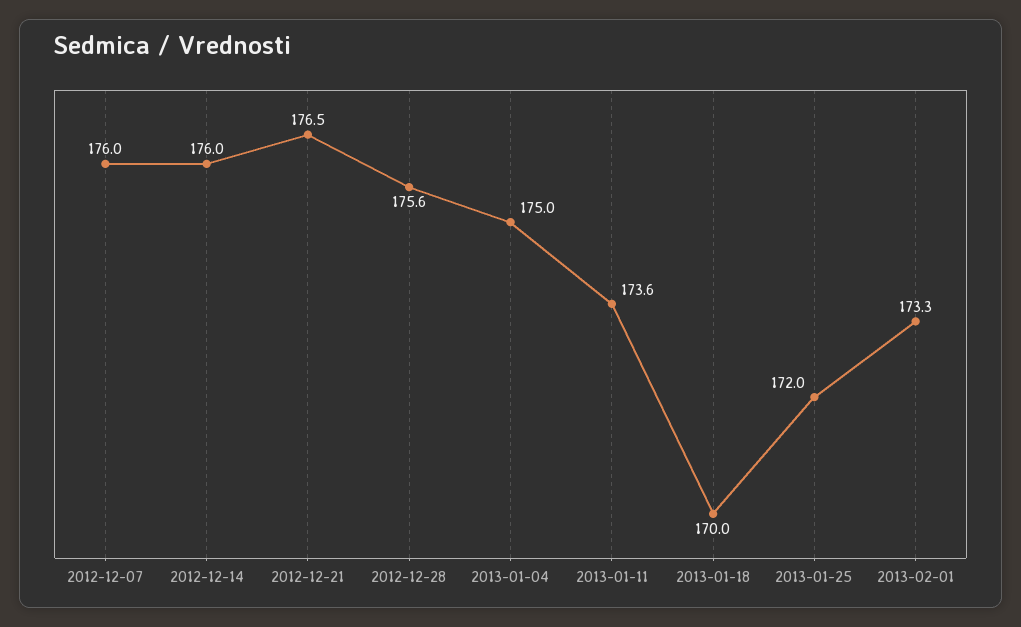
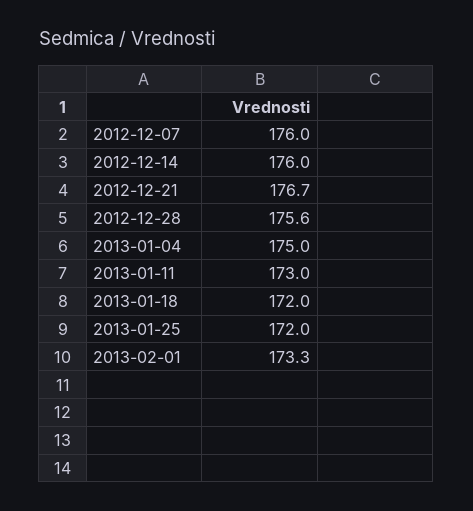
  {
    "2012-12-07": 176,
    "2012-12-14": 176,
-   "2012-12-21": 176.5,
+   "2012-12-21": 176.7,
    "2012-12-28": 175.6,
    "2013-01-04": 175,
-   "2013-01-11": 173.6,
+   "2013-01-11": 173,
-   "2013-01-18": 170,
+   "2013-01-18": 172,
    "2013-01-25": 172,
    "2013-02-01": 173.3
  }

